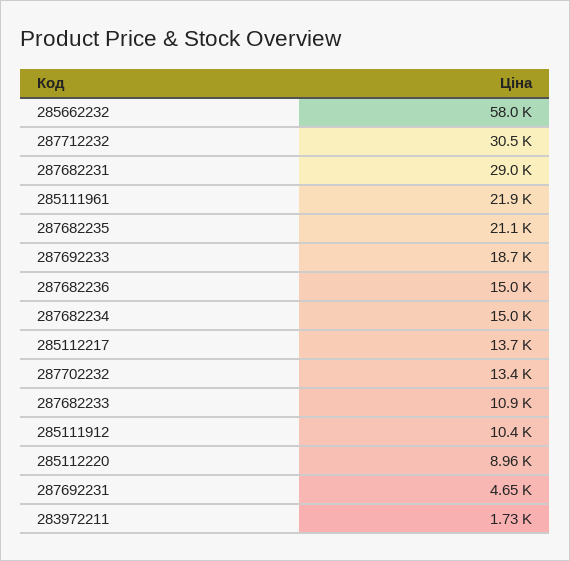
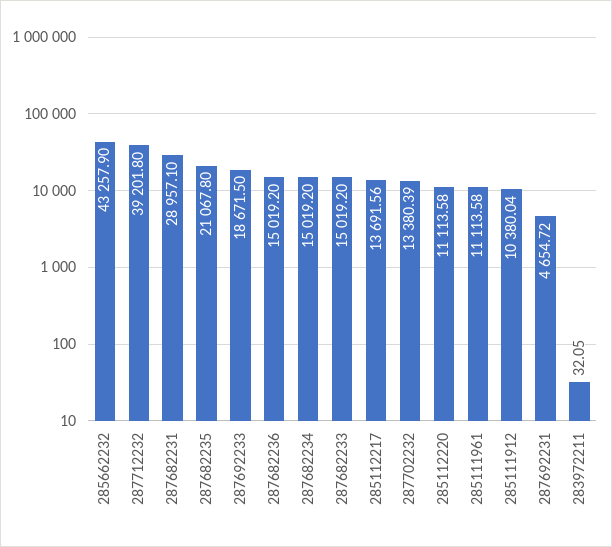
  {
-   "285662232": 58000,
+   "285662232": 43257.9,
-   "287712232": 30500,
+   "287712232": 39201.8,
    "287682231": 28957.1,
-   "285111961": 21900,
+   "285111961": 11113.58,
    "287682235": 21067.8,
    "287692233": 18671.5,
    "287682236": 15019.2,
    "287682234": 15019.2,
    "285112217": 13691.56,
    "287702232": 13380.39,
-   "287682233": 10900,
+   "287682233": 15019.2,
    "285111912": 10380.04,
-   "285112220": 8960,
+   "285112220": 11113.58,
    "287692231": 4654.72,
-   "283972211": 1730
+   "283972211": 32.05
  }

